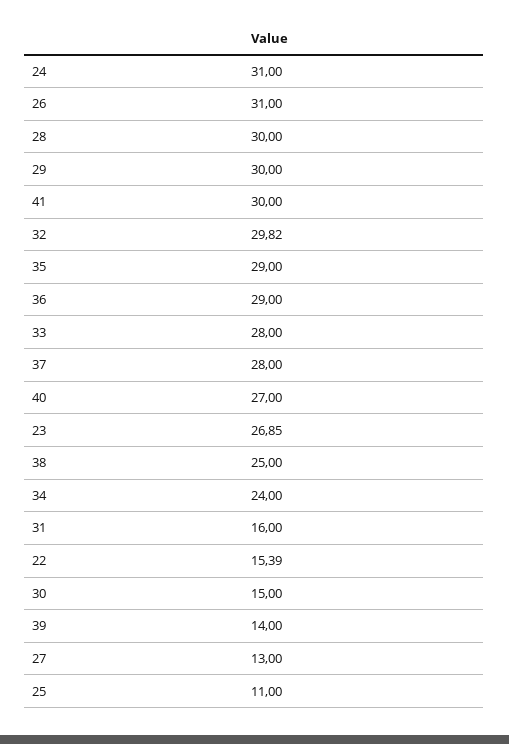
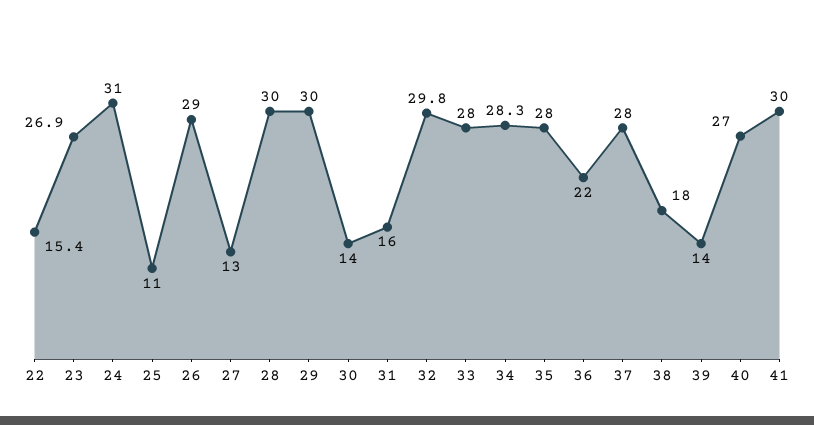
  {
    "24": 31,
-   "26": 31,
+   "26": 29,
    "28": 30,
    "29": 30,
    "41": 30,
    "32": 29.82,
-   "35": 29,
+   "35": 28,
-   "36": 29,
+   "36": 22,
    "33": 28,
    "37": 28,
    "40": 27,
    "23": 26.85,
-   "38": 25,
+   "38": 18,
-   "34": 24,
+   "34": 28.3,
    "31": 16,
    "22": 15.39,
-   "30": 15,
+   "30": 14,
    "39": 14,
    "27": 13,
    "25": 11
  }

